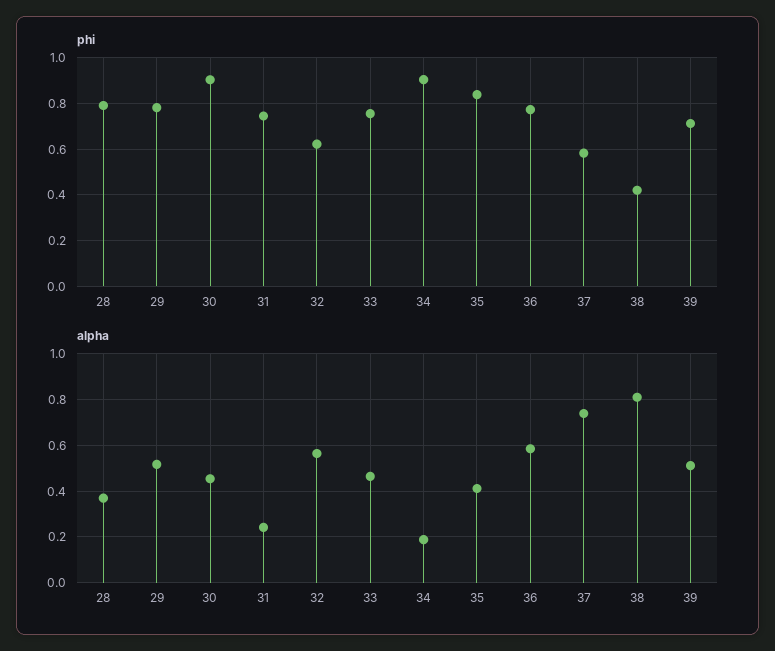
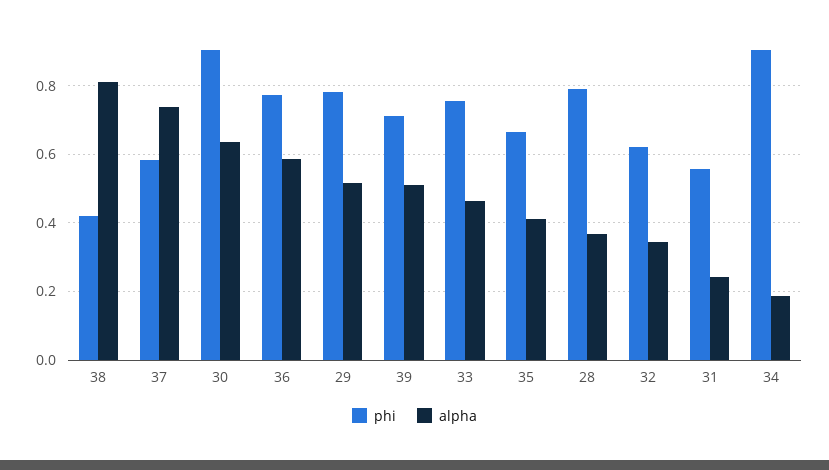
  {
    "phi": {
      "28": 0.8,
      "29": 0.78,
      "30": 0.9,
-     "31": 0.75,
+     "31": 0.56,
      "32": 0.62,
      "33": 0.76,
      "34": 0.9,
-     "35": 0.85,
+     "35": 0.66,
      "36": 0.78,
      "37": 0.58,
      "38": 0.42,
      "39": 0.72
    },
    "alpha": {
      "28": 0.36,
      "29": 0.52,
-     "30": 0.45,
+     "30": 0.64,
      "31": 0.24,
-     "32": 0.55,
+     "32": 0.34,
      "33": 0.46,
      "34": 0.18,
      "35": 0.42,
      "36": 0.58,
      "37": 0.74,
      "38": 0.82,
      "39": 0.52
    }
  }

